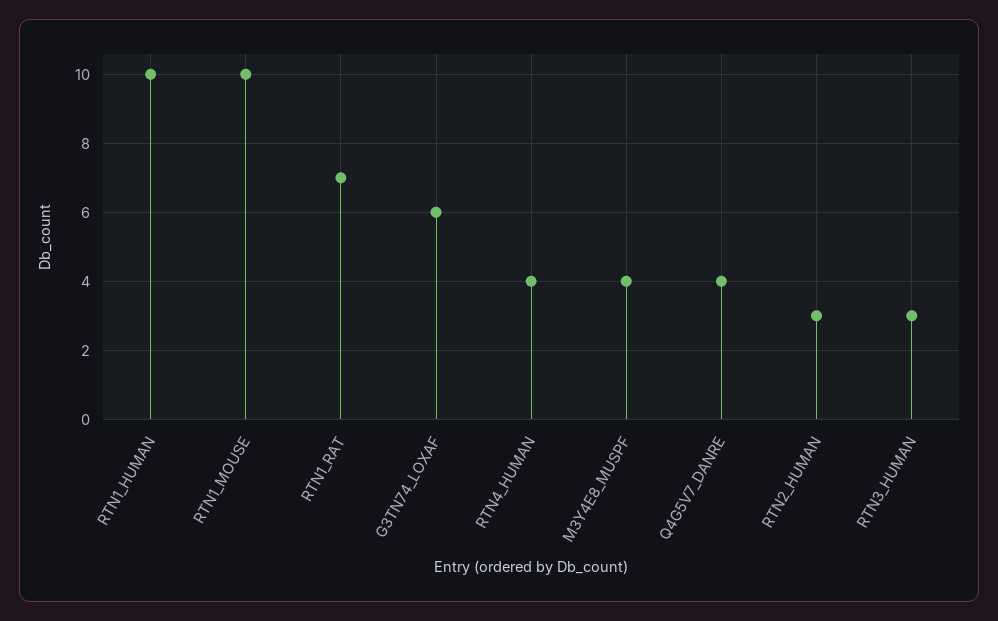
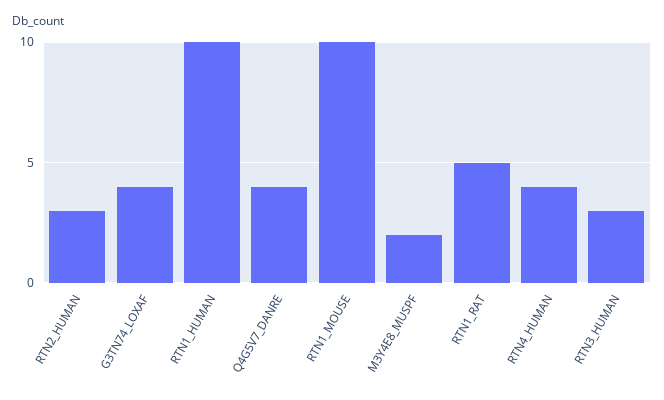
  {
    "RTN1_HUMAN": 10,
    "RTN1_MOUSE": 10,
-   "RTN1_RAT": 7,
+   "RTN1_RAT": 5,
-   "G3TN74_LOXAF": 6,
+   "G3TN74_LOXAF": 4,
    "RTN4_HUMAN": 4,
-   "M3Y4E8_MUSPF": 4,
+   "M3Y4E8_MUSPF": 2,
    "Q4G5V7_DANRE": 4,
    "RTN2_HUMAN": 3,
    "RTN3_HUMAN": 3
  }

